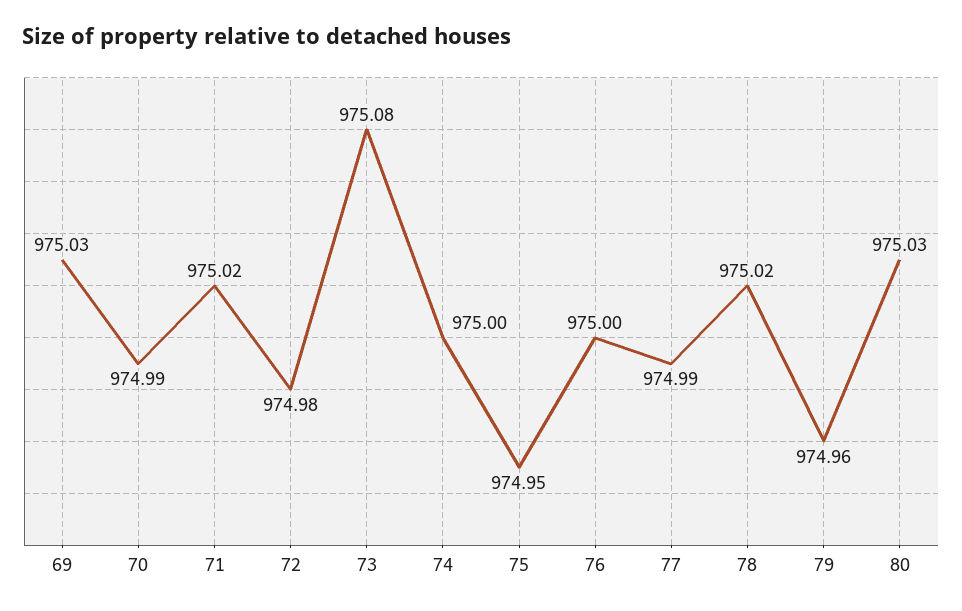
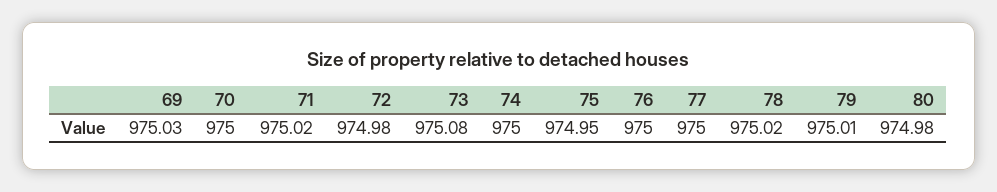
  {
    "69": 975.03,
-   "70": 974.99,
+   "70": 975,
    "71": 975.02,
    "72": 974.98,
    "73": 975.08,
    "74": 975,
    "75": 974.95,
    "76": 975,
-   "77": 974.99,
+   "77": 975,
    "78": 975.02,
-   "79": 974.96,
+   "79": 975.01,
-   "80": 975.03
+   "80": 974.98
  }

